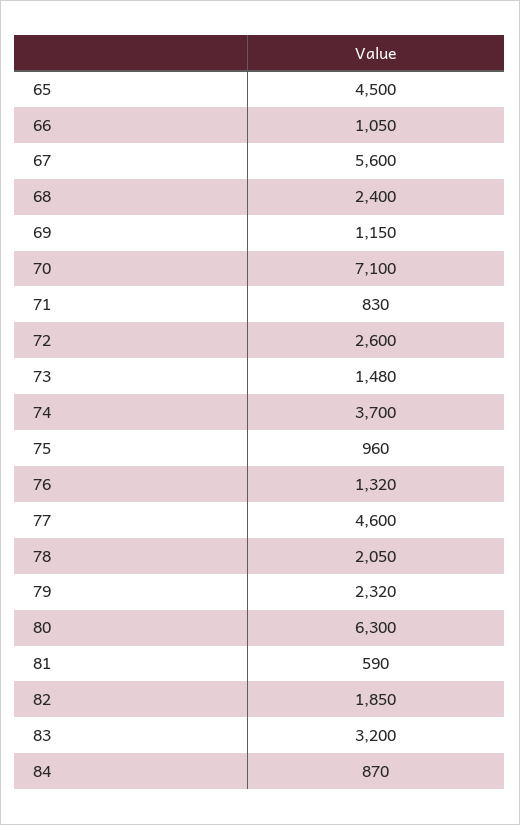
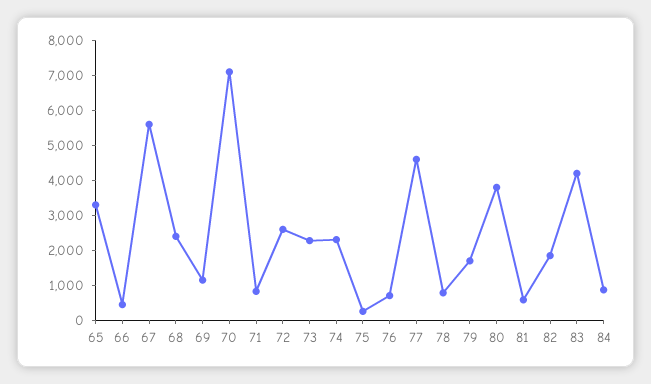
  {
-   "65": 4500,
+   "65": 3250,
-   "66": 1050,
+   "66": 500,
    "67": 5600,
    "68": 2400,
    "69": 1150,
    "70": 7100,
    "71": 830,
    "72": 2600,
-   "73": 1480,
+   "73": 2250,
-   "74": 3700,
+   "74": 2250,
-   "75": 960,
+   "75": 250,
-   "76": 1320,
+   "76": 750,
    "77": 4600,
-   "78": 2050,
+   "78": 750,
-   "79": 2320,
+   "79": 1750,
-   "80": 6300,
+   "80": 3750,
    "81": 590,
    "82": 1850,
-   "83": 3200,
+   "83": 4250,
    "84": 870
  }

